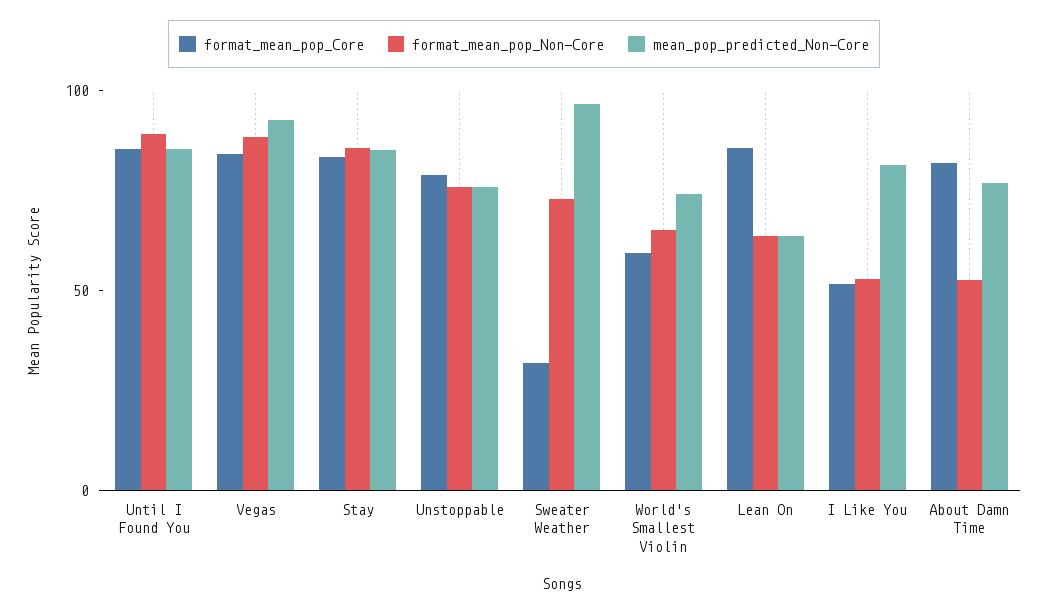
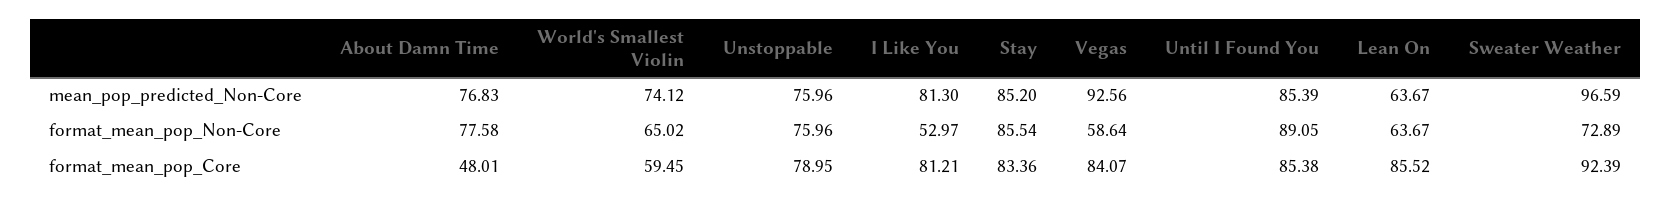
  {
    "format_mean_pop_Core": {
      "Until I Found You": 85.38,
      "Vegas": 84.07,
      "Stay": 83.36,
      "Unstoppable": 78.95,
-     "Sweater Weather": 30,
+     "Sweater Weather": 92.39,
      "World's Smallest Violin": 59.45,
      "Lean On": 85.52,
-     "I Like You": 50,
+     "I Like You": 81.21,
-     "About Damn Time": 80
+     "About Damn Time": 48.01
    },
    "format_mean_pop_Non-Core": {
      "Until I Found You": 89.05,
-     "Vegas": 90,
+     "Vegas": 58.64,
      "Stay": 85.54,
      "Unstoppable": 75.96,
      "Sweater Weather": 72.89,
      "World's Smallest Violin": 65.02,
      "Lean On": 63.67,
      "I Like You": 52.97,
-     "About Damn Time": 50
+     "About Damn Time": 77.58
    },
    "mean_pop_predicted_Non-Core": {
      "Until I Found You": 85.39,
      "Vegas": 92.56,
      "Stay": 85.2,
      "Unstoppable": 75.96,
      "Sweater Weather": 96.59,
      "World's Smallest Violin": 74.12,
      "Lean On": 63.67,
      "I Like You": 81.3,
      "About Damn Time": 76.83
    }
  }

